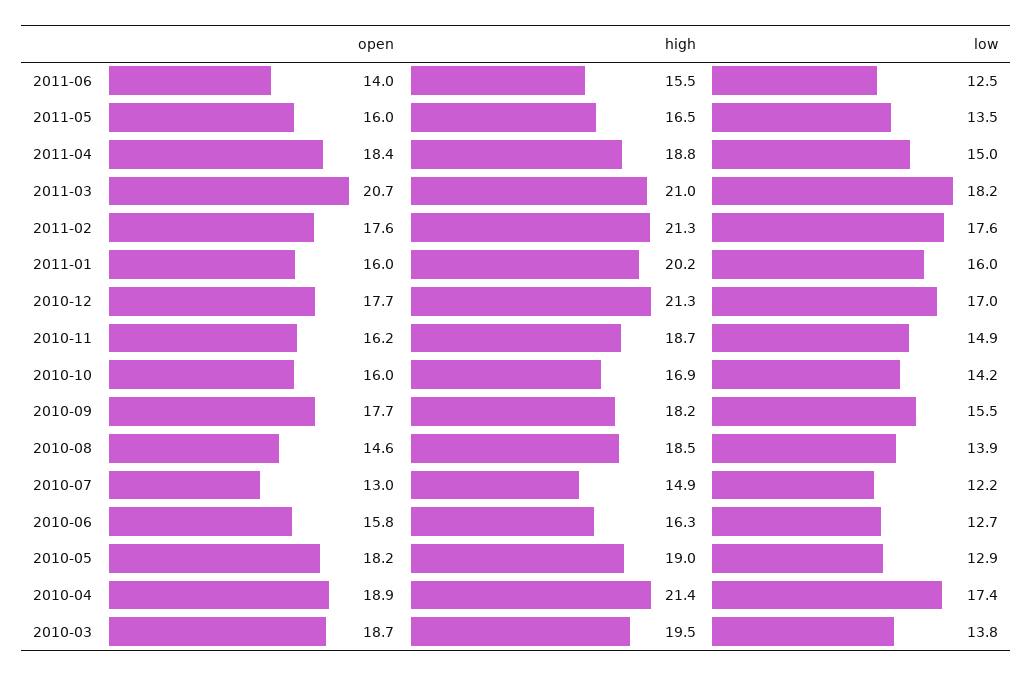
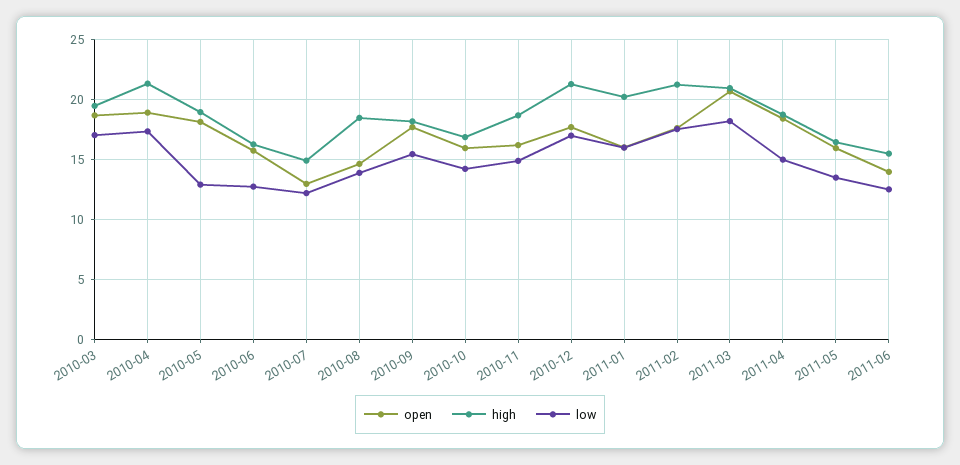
  {
    "open": {
      "2011-06": 14,
      "2011-05": 16,
      "2011-04": 18.4,
      "2011-03": 20.7,
      "2011-02": 17.6,
      "2011-01": 16,
      "2010-12": 17.7,
      "2010-11": 16.2,
      "2010-10": 16,
      "2010-09": 17.7,
      "2010-08": 14.6,
      "2010-07": 13,
      "2010-06": 15.8,
      "2010-05": 18.2,
      "2010-04": 18.9,
      "2010-03": 18.7
    },
    "high": {
      "2011-06": 15.5,
      "2011-05": 16.5,
      "2011-04": 18.8,
      "2011-03": 21,
      "2011-02": 21.3,
      "2011-01": 20.2,
      "2010-12": 21.3,
      "2010-11": 18.7,
      "2010-10": 16.9,
      "2010-09": 18.2,
      "2010-08": 18.5,
      "2010-07": 14.9,
      "2010-06": 16.3,
      "2010-05": 19,
      "2010-04": 21.4,
      "2010-03": 19.5
    },
    "low": {
      "2011-06": 12.5,
      "2011-05": 13.5,
      "2011-04": 15,
      "2011-03": 18.2,
      "2011-02": 17.6,
      "2011-01": 16,
      "2010-12": 17,
      "2010-11": 14.9,
      "2010-10": 14.2,
      "2010-09": 15.5,
      "2010-08": 13.9,
      "2010-07": 12.2,
      "2010-06": 12.7,
      "2010-05": 12.9,
      "2010-04": 17.4,
-     "2010-03": 13.8
+     "2010-03": 17
    }
  }

